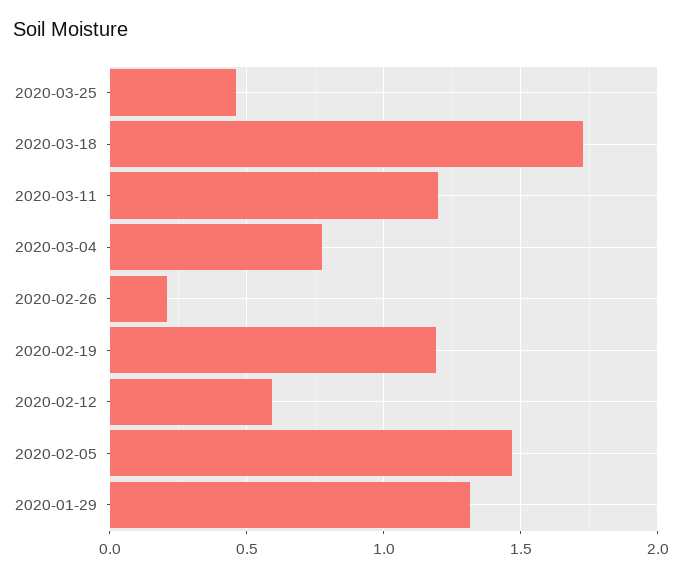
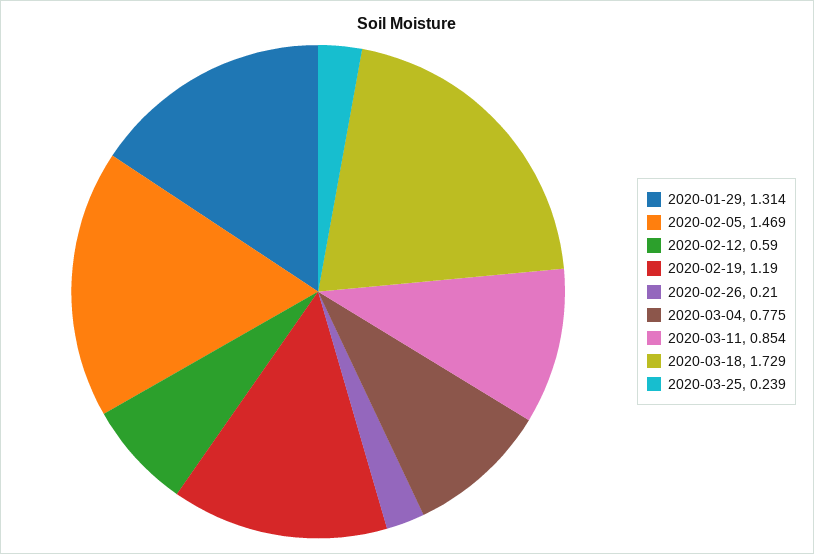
  {
-   "2020-03-25": 0.45,
+   "2020-03-25": 0.239,
    "2020-03-18": 1.729,
-   "2020-03-11": 1.2,
+   "2020-03-11": 0.854,
    "2020-03-04": 0.775,
    "2020-02-26": 0.21,
    "2020-02-19": 1.19,
    "2020-02-12": 0.59,
    "2020-02-05": 1.469,
    "2020-01-29": 1.314
  }

